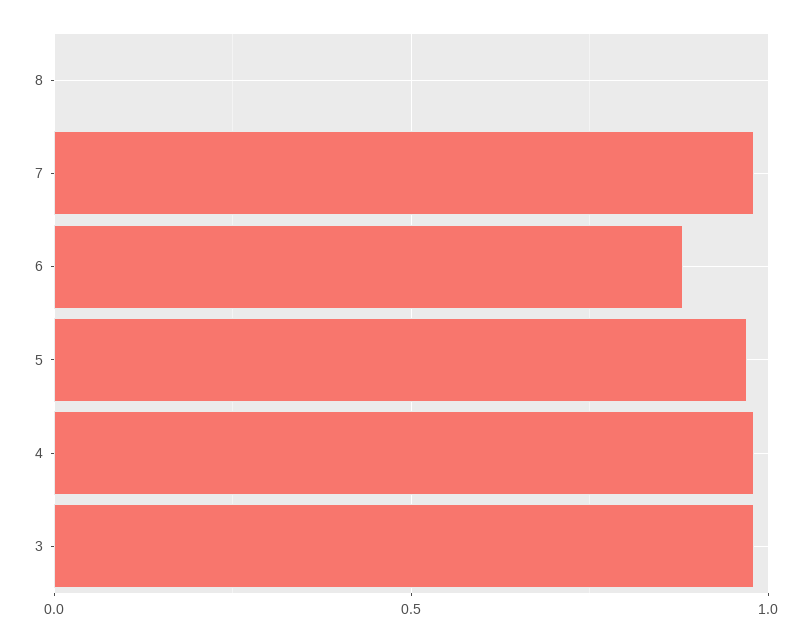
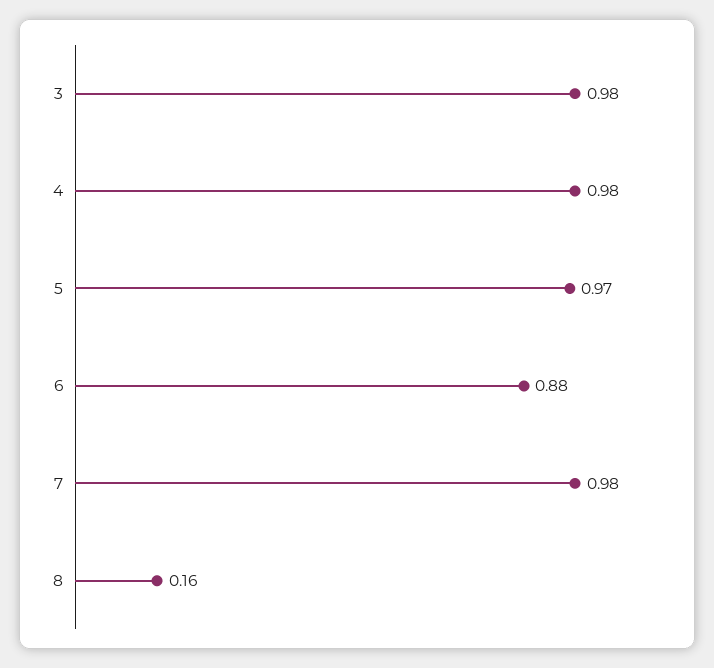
  {
-   "8": 0,
+   "8": 0.16,
    "7": 0.98,
    "6": 0.88,
    "5": 0.97,
    "4": 0.98,
    "3": 0.98
  }

